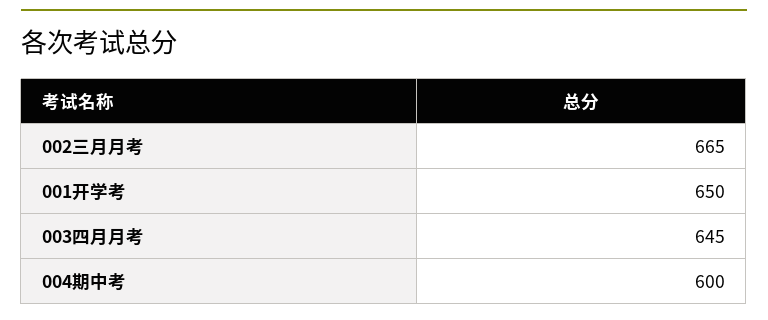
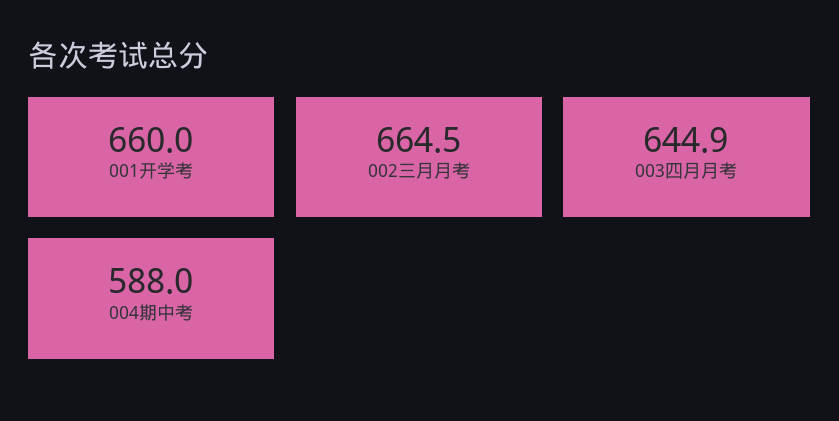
  {
    "002三月月考": 664.5,
-   "001开学考": 650,
+   "001开学考": 660,
    "003四月月考": 644.9,
-   "004期中考": 600
+   "004期中考": 588
  }

